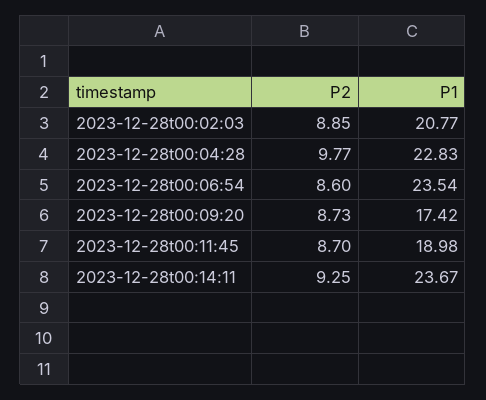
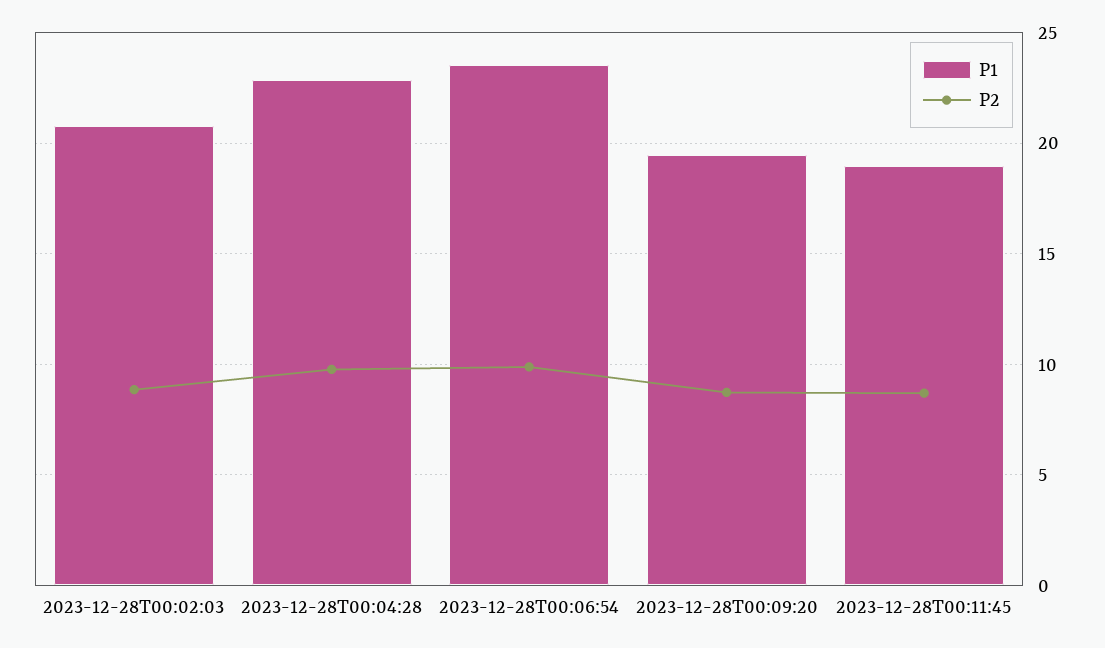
  {
    "P2": {
      "2023-12-28t00:02:03": 8.85,
      "2023-12-28t00:04:28": 9.77,
-     "2023-12-28t00:06:54": 8.6,
+     "2023-12-28t00:06:54": 10,
      "2023-12-28t00:09:20": 8.73,
-     "2023-12-28t00:11:45": 8.7,
+     "2023-12-28t00:11:45": 8.7
-     "2023-12-28t00:14:11": 9.25
    },
    "P1": {
      "2023-12-28t00:02:03": 20.77,
      "2023-12-28t00:04:28": 22.83,
      "2023-12-28t00:06:54": 23.54,
-     "2023-12-28t00:09:20": 17.42,
+     "2023-12-28t00:09:20": 19.5,
-     "2023-12-28t00:11:45": 18.98,
+     "2023-12-28t00:11:45": 18.98
-     "2023-12-28t00:14:11": 23.67
    }
  }

